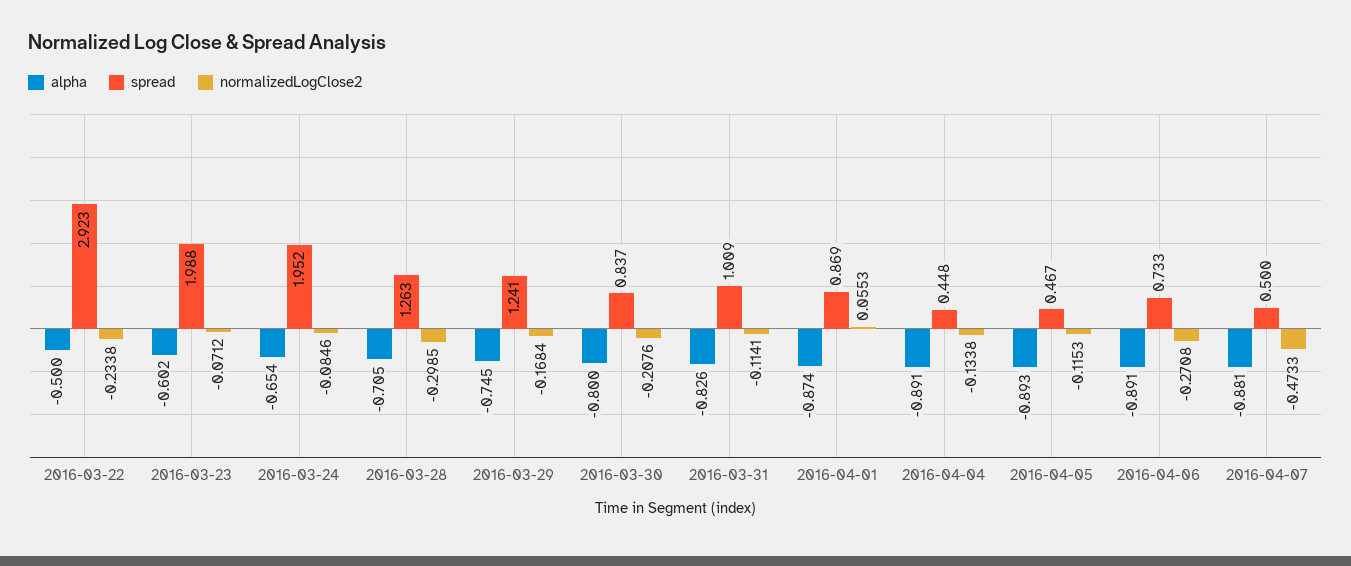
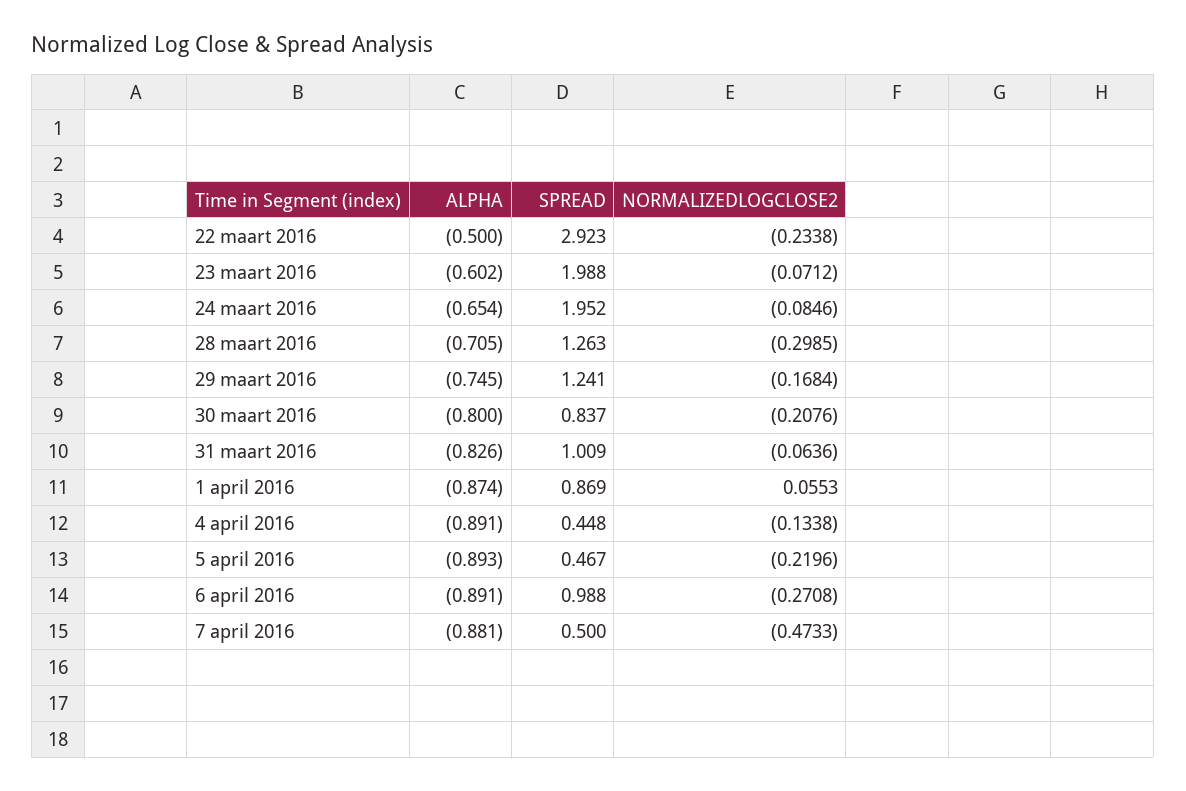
  {
    "alpha": {
      "2016-03-22": -0.5,
      "2016-03-23": -0.602,
      "2016-03-24": -0.654,
      "2016-03-28": -0.705,
      "2016-03-29": -0.745,
      "2016-03-30": -0.8,
      "2016-03-31": -0.826,
      "2016-04-01": -0.874,
      "2016-04-04": -0.891,
      "2016-04-05": -0.893,
      "2016-04-06": -0.891,
      "2016-04-07": -0.881
    },
    "spread": {
      "2016-03-22": 2.923,
      "2016-03-23": 1.988,
      "2016-03-24": 1.952,
      "2016-03-28": 1.263,
      "2016-03-29": 1.241,
      "2016-03-30": 0.837,
      "2016-03-31": 1.009,
      "2016-04-01": 0.869,
      "2016-04-04": 0.448,
      "2016-04-05": 0.467,
-     "2016-04-06": 0.733,
+     "2016-04-06": 0.988,
      "2016-04-07": 0.5
    },
    "normalizedLogClose2": {
      "2016-03-22": -0.2338,
      "2016-03-23": -0.0712,
      "2016-03-24": -0.0846,
      "2016-03-28": -0.2985,
      "2016-03-29": -0.1684,
      "2016-03-30": -0.2076,
-     "2016-03-31": -0.1141,
+     "2016-03-31": -0.0636,
      "2016-04-01": 0.0553,
      "2016-04-04": -0.1338,
-     "2016-04-05": -0.1153,
+     "2016-04-05": -0.2196,
      "2016-04-06": -0.2708,
      "2016-04-07": -0.4733
    }
  }

